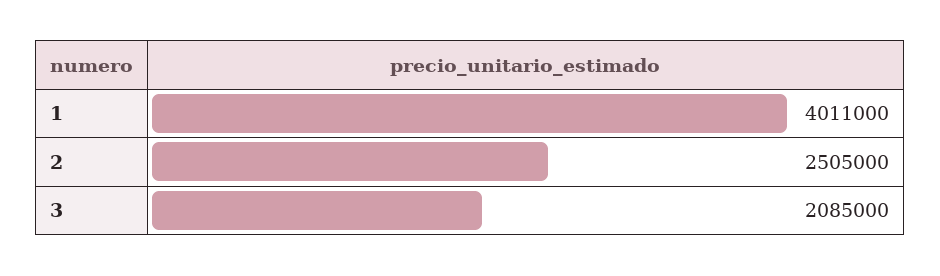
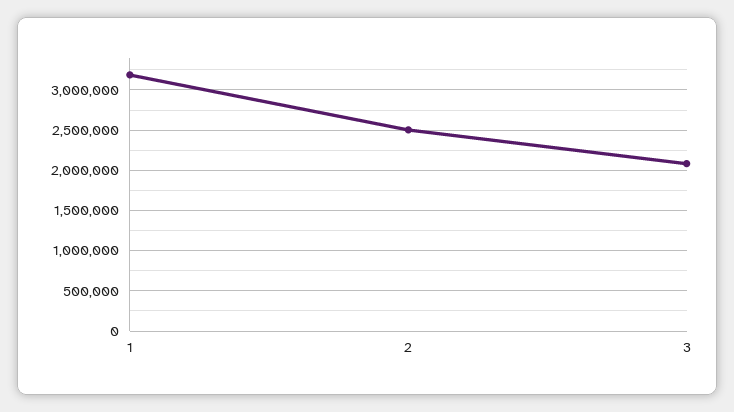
  {
-   "1": 4011000,
+   "1": 3200000,
    "2": 2505000,
    "3": 2085000
  }

